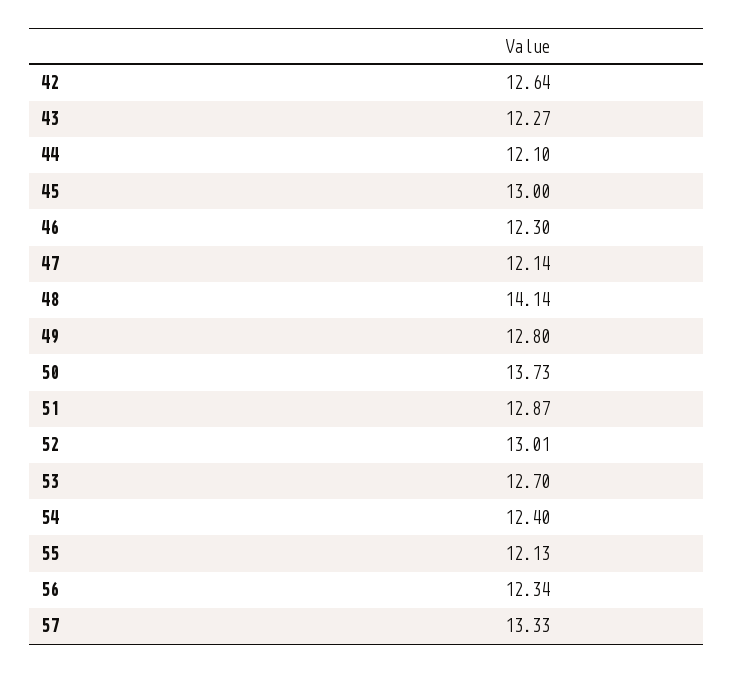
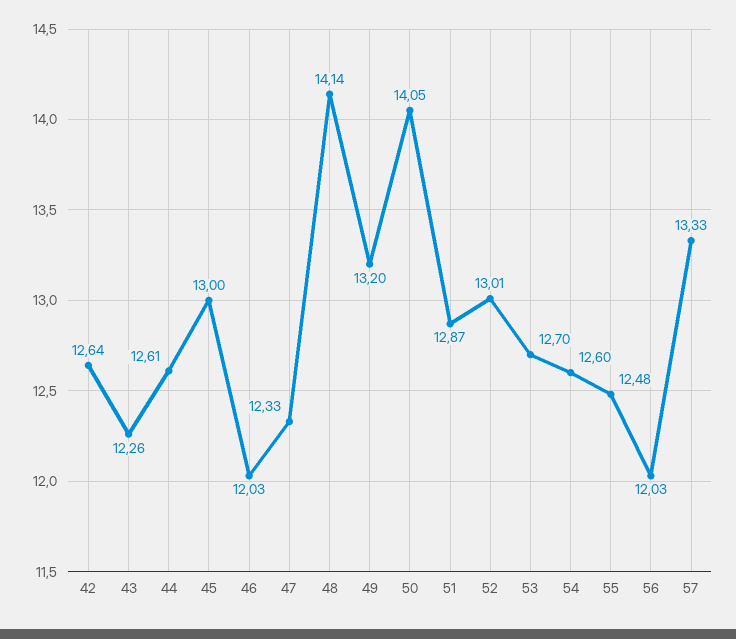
  {
    "42": 12.64,
-   "43": 12.27,
+   "43": 12.26,
-   "44": 12.1,
+   "44": 12.61,
    "45": 13,
-   "46": 12.3,
+   "46": 12.03,
-   "47": 12.14,
+   "47": 12.33,
    "48": 14.14,
-   "49": 12.8,
+   "49": 13.2,
-   "50": 13.73,
+   "50": 14.05,
    "51": 12.87,
    "52": 13.01,
    "53": 12.7,
-   "54": 12.4,
+   "54": 12.6,
-   "55": 12.13,
+   "55": 12.48,
-   "56": 12.34,
+   "56": 12.03,
    "57": 13.33
  }

